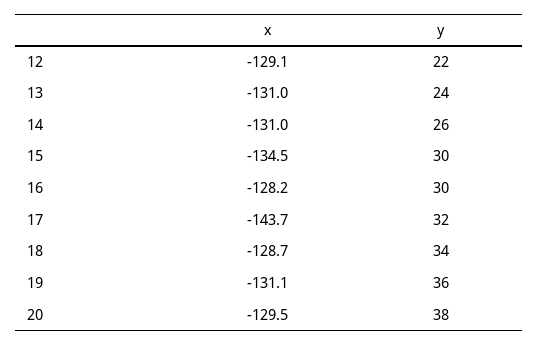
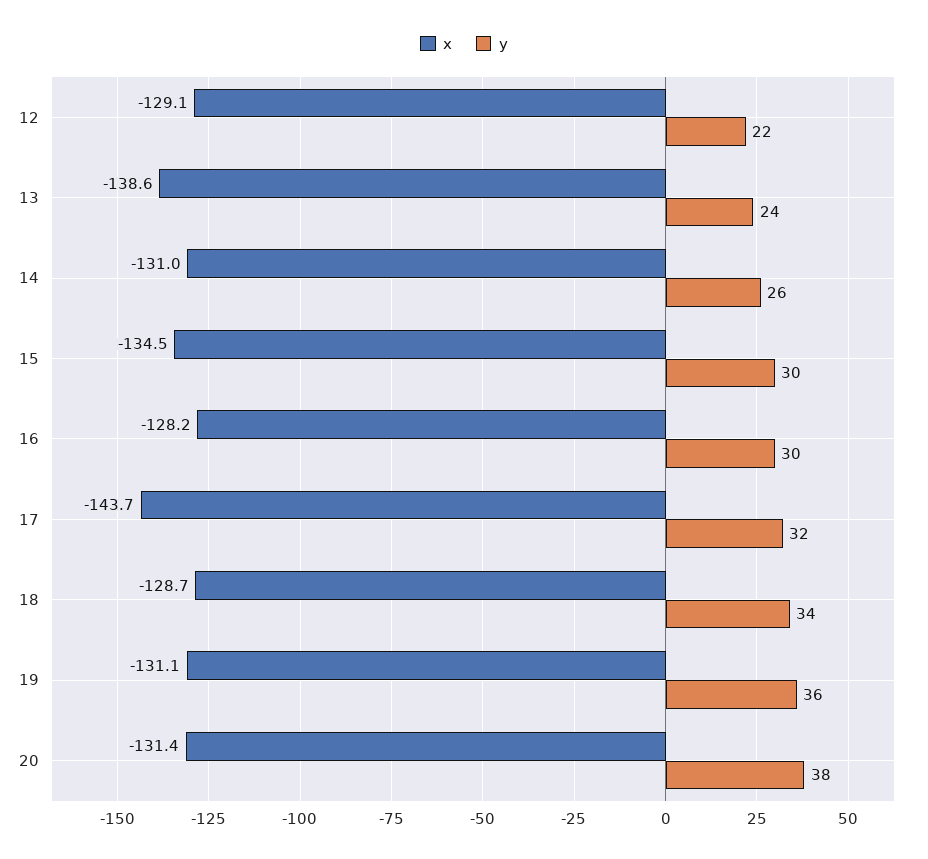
  {
    "x": {
      "12": -129.1,
-     "13": -131,
+     "13": -138.6,
      "14": -131,
      "15": -134.5,
      "16": -128.2,
      "17": -143.7,
      "18": -128.7,
      "19": -131.1,
-     "20": -129.5
+     "20": -131.4
    },
    "y": {
      "12": 22,
      "13": 24,
      "14": 26,
      "15": 30,
      "16": 30,
      "17": 32,
      "18": 34,
      "19": 36,
      "20": 38
    }
  }

